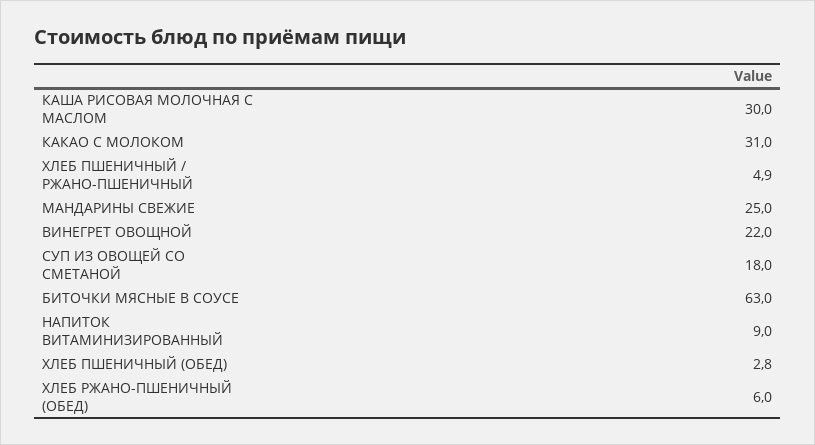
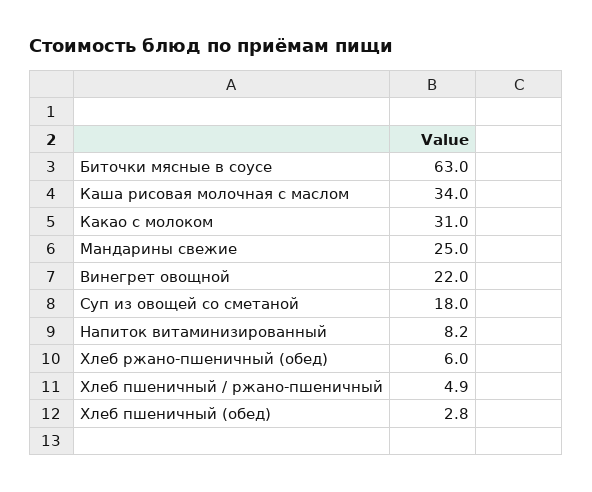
  {
-   "КАША РИСОВАЯ МОЛОЧНАЯ С МАСЛОМ": 30,
+   "КАША РИСОВАЯ МОЛОЧНАЯ С МАСЛОМ": 34,
    "КАКАО С МОЛОКОМ": 31,
    "ХЛЕБ ПШЕНИЧНЫЙ / РЖАНО-ПШЕНИЧНЫЙ": 4.9,
    "МАНДАРИНЫ СВЕЖИЕ": 25,
    "ВИНЕГРЕТ ОВОЩНОЙ": 22,
    "СУП ИЗ ОВОЩЕЙ СО СМЕТАНОЙ": 18,
    "БИТОЧКИ МЯСНЫЕ В СОУСЕ": 63,
-   "НАПИТОК ВИТАМИНИЗИРОВАННЫЙ": 9,
+   "НАПИТОК ВИТАМИНИЗИРОВАННЫЙ": 8.2,
    "ХЛЕБ ПШЕНИЧНЫЙ (ОБЕД)": 2.8,
    "ХЛЕБ РЖАНО-ПШЕНИЧНЫЙ (ОБЕД)": 6
  }

